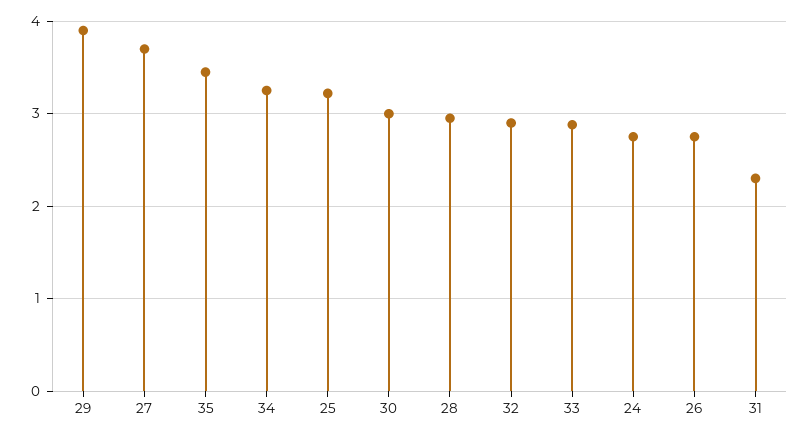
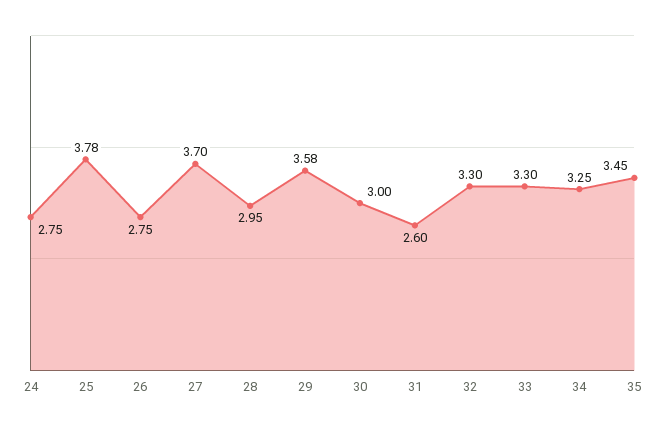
  {
-   "29": 3.9,
+   "29": 3.58,
    "27": 3.7,
    "35": 3.45,
    "34": 3.25,
-   "25": 3.2,
+   "25": 3.78,
    "30": 3,
    "28": 2.95,
-   "32": 2.9,
+   "32": 3.3,
-   "33": 2.9,
+   "33": 3.3,
    "24": 2.75,
    "26": 2.75,
-   "31": 2.3
+   "31": 2.6
  }

